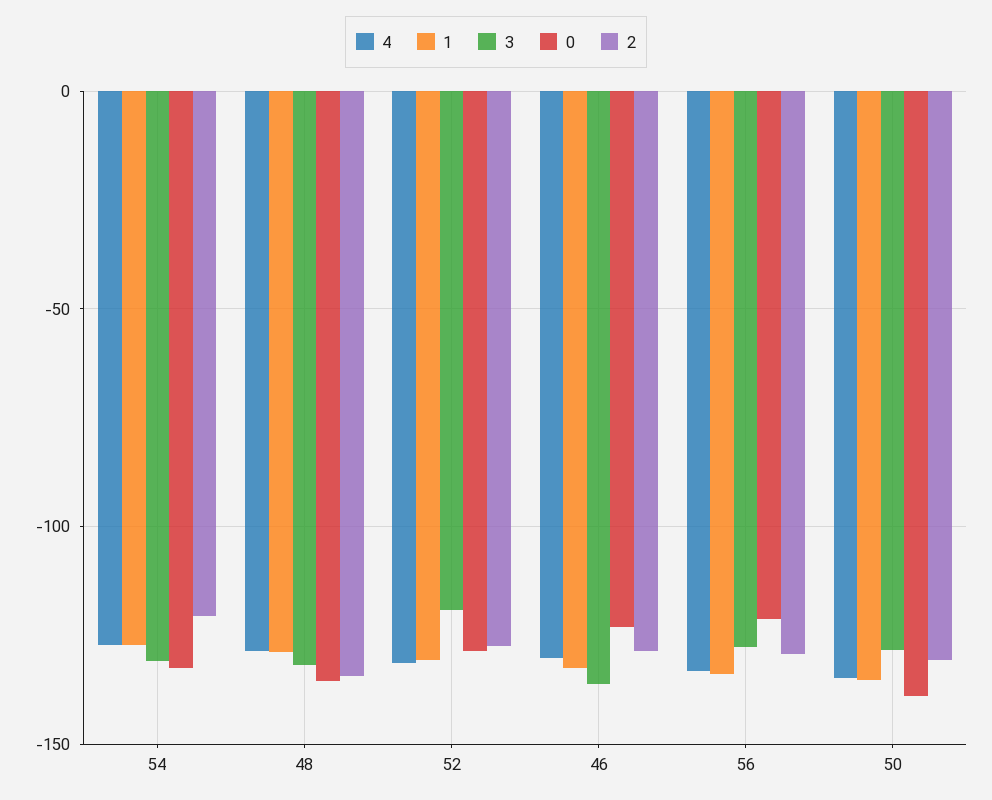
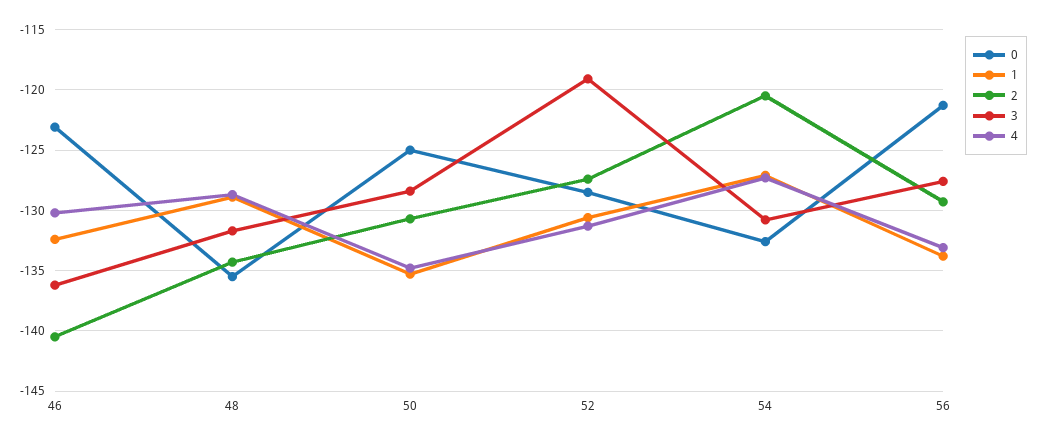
  {
    "4": {
      "54": -127.5,
      "48": -128.5,
      "52": -131.5,
      "46": -130,
      "56": -133,
      "50": -135
    },
    "1": {
      "54": -127,
      "48": -129,
      "52": -130.5,
      "46": -132.5,
      "56": -134,
      "50": -135.5
    },
    "3": {
      "54": -131,
      "48": -131.5,
      "52": -119,
      "46": -136,
      "56": -127.5,
      "50": -128.5
    },
    "0": {
      "54": -132.5,
      "48": -135.5,
      "52": -128.5,
      "46": -123,
      "56": -121.5,
-     "50": -140
+     "50": -125
    },
    "2": {
      "54": -120.5,
      "48": -134.5,
      "52": -127.5,
-     "46": -130,
+     "46": -140.5,
      "56": -129.5,
      "50": -130.5
    }
  }

